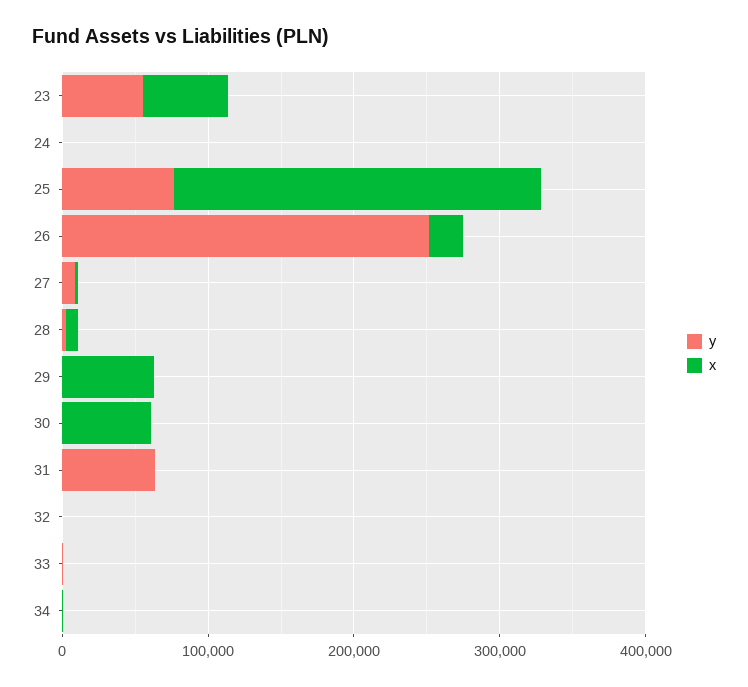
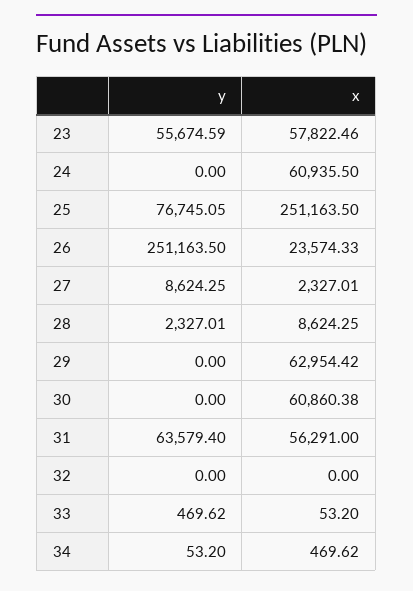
  {
    "y": {
      "23": 55674.59,
      "24": 0,
      "25": 76745.05,
      "26": 251163.5,
      "27": 8624.25,
      "28": 2327.01,
      "29": 0,
      "30": 0,
      "31": 63579.4,
      "32": 0,
      "33": 469.62,
      "34": 53.2
    },
    "x": {
      "23": 57822.46,
-     "24": 0,
+     "24": 60935.5,
      "25": 251163.5,
      "26": 23574.33,
      "27": 2327.01,
      "28": 8624.25,
      "29": 62954.42,
      "30": 60860.38,
-     "31": 0,
+     "31": 56291,
      "32": 0,
      "33": 53.2,
      "34": 469.62
    }
  }

